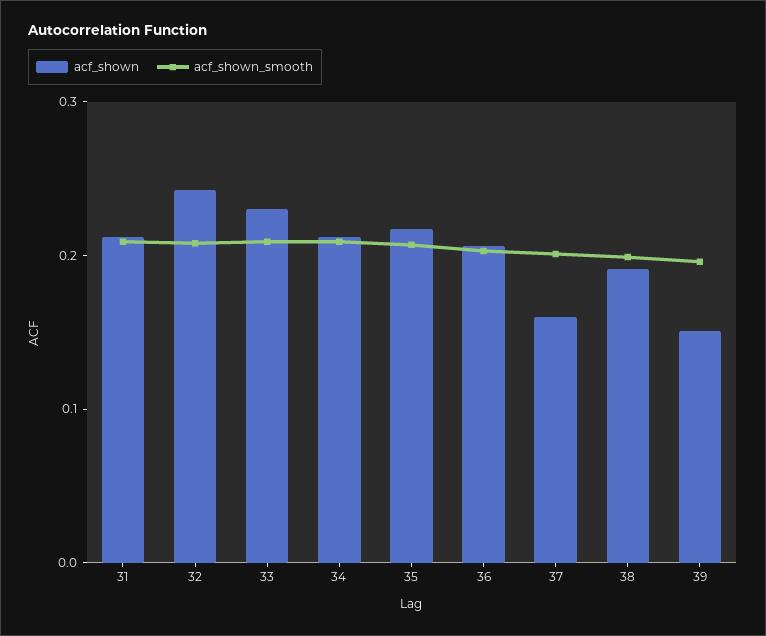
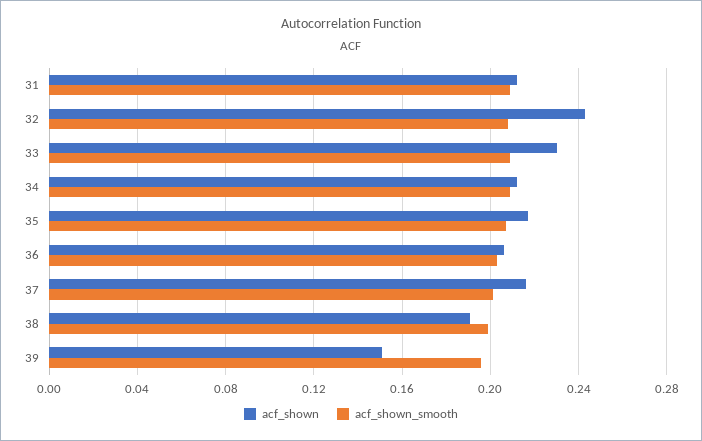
  {
    "acf_shown": {
      "31": 0.21,
      "32": 0.245,
      "33": 0.23,
      "34": 0.21,
      "35": 0.215,
      "36": 0.205,
-     "37": 0.16,
+     "37": 0.215,
      "38": 0.19,
      "39": 0.15
    },
    "acf_shown_smooth": {
      "31": 0.21,
      "32": 0.21,
      "33": 0.21,
      "34": 0.21,
      "35": 0.205,
      "36": 0.205,
      "37": 0.2,
      "38": 0.2,
      "39": 0.195
    }
  }

